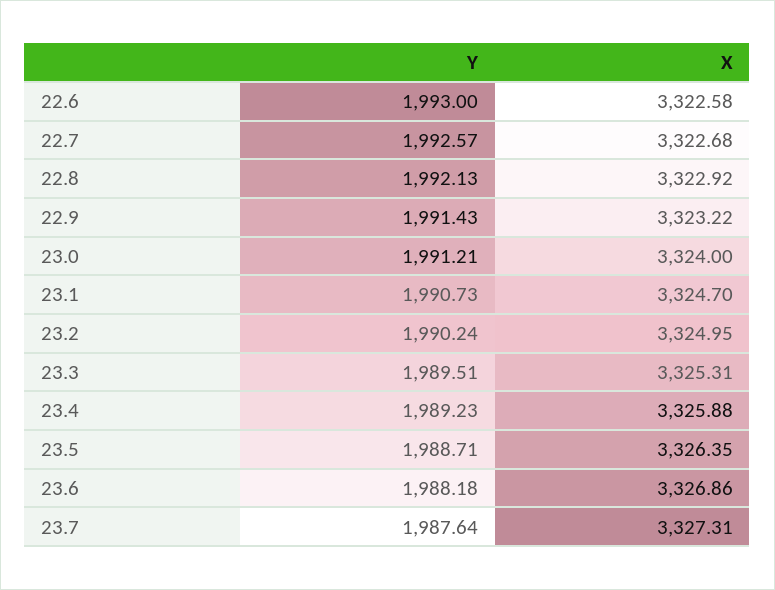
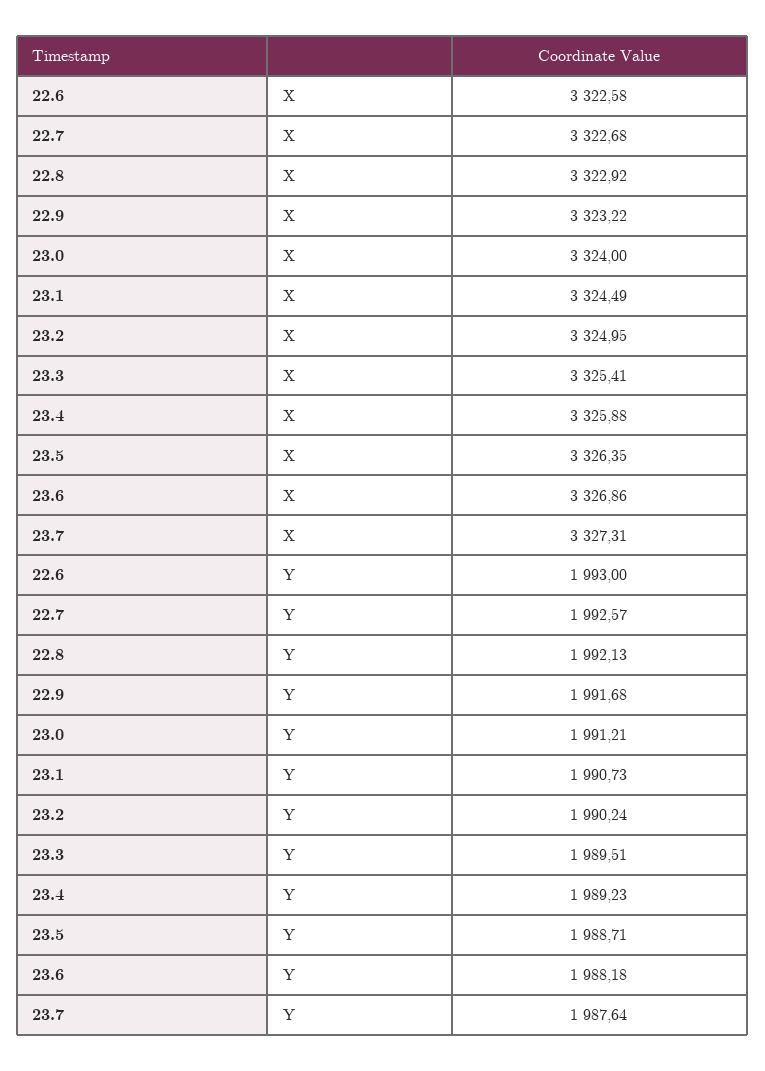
  {
    "Y": {
      "22.6": 1993,
      "22.7": 1992.57,
      "22.8": 1992.13,
-     "22.9": 1991.43,
+     "22.9": 1991.68,
      "23.0": 1991.21,
      "23.1": 1990.73,
      "23.2": 1990.24,
      "23.3": 1989.51,
      "23.4": 1989.23,
      "23.5": 1988.71,
      "23.6": 1988.18,
      "23.7": 1987.64
    },
    "X": {
      "22.6": 3322.58,
      "22.7": 3322.68,
      "22.8": 3322.92,
      "22.9": 3323.22,
      "23.0": 3324,
-     "23.1": 3324.7,
+     "23.1": 3324.49,
      "23.2": 3324.95,
-     "23.3": 3325.31,
+     "23.3": 3325.41,
      "23.4": 3325.88,
      "23.5": 3326.35,
      "23.6": 3326.86,
      "23.7": 3327.31
    }
  }

